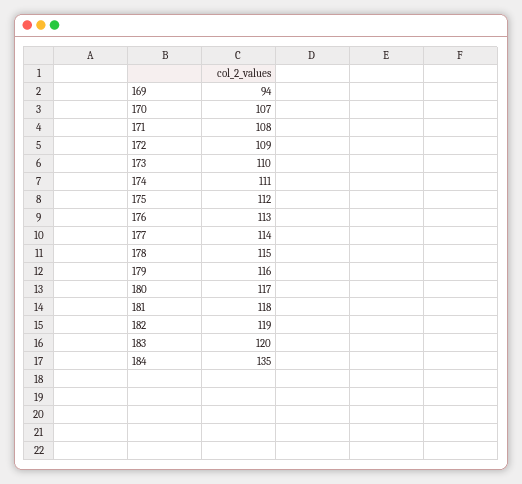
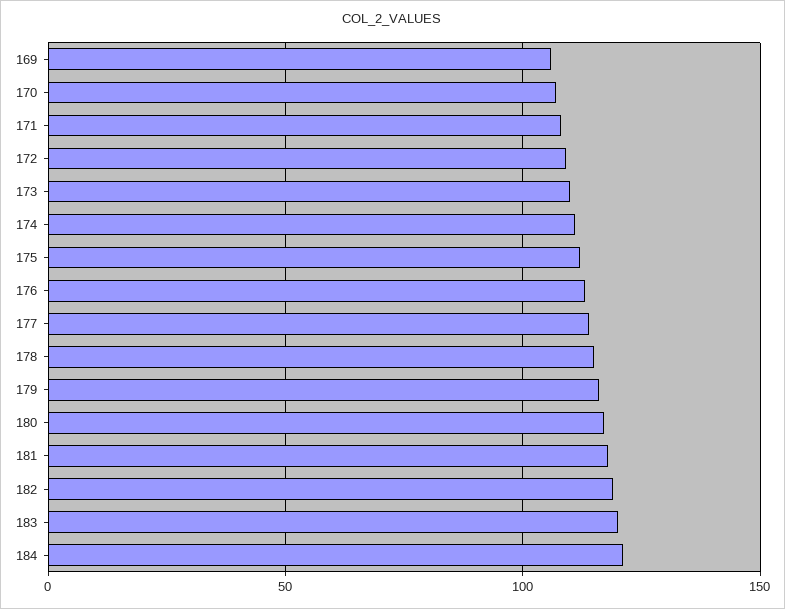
  {
-   "169": 94,
+   "169": 105,
    "170": 107,
    "171": 108,
    "172": 109,
    "173": 110,
    "174": 111,
    "175": 112,
    "176": 113,
    "177": 114,
    "178": 115,
    "179": 116,
    "180": 117,
    "181": 118,
    "182": 119,
    "183": 120,
-   "184": 135
+   "184": 120
  }

